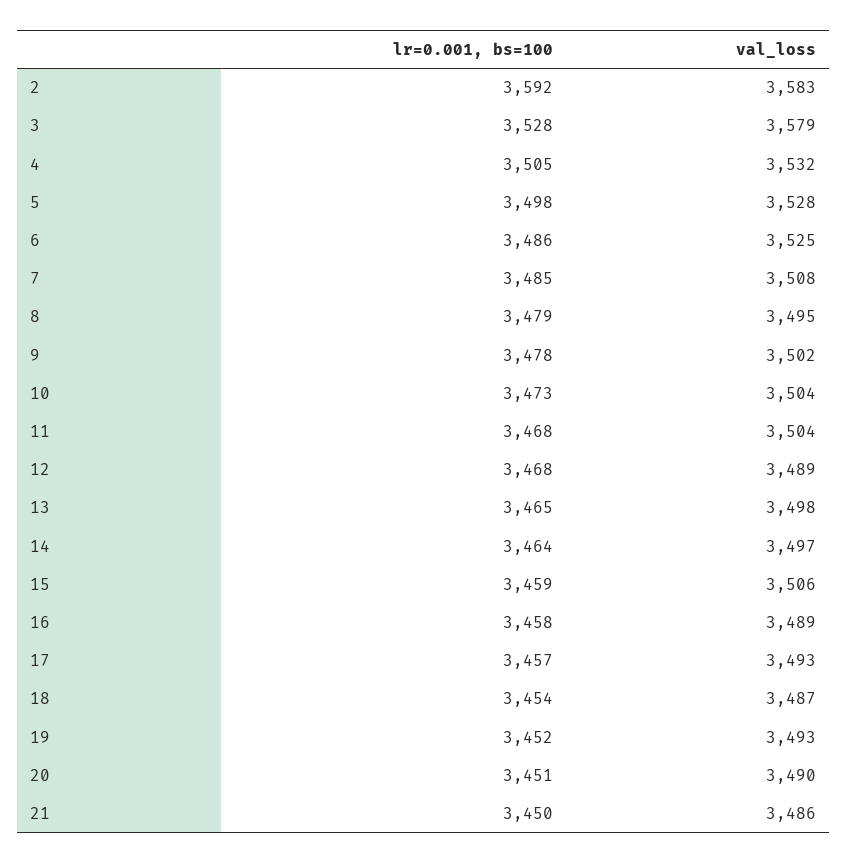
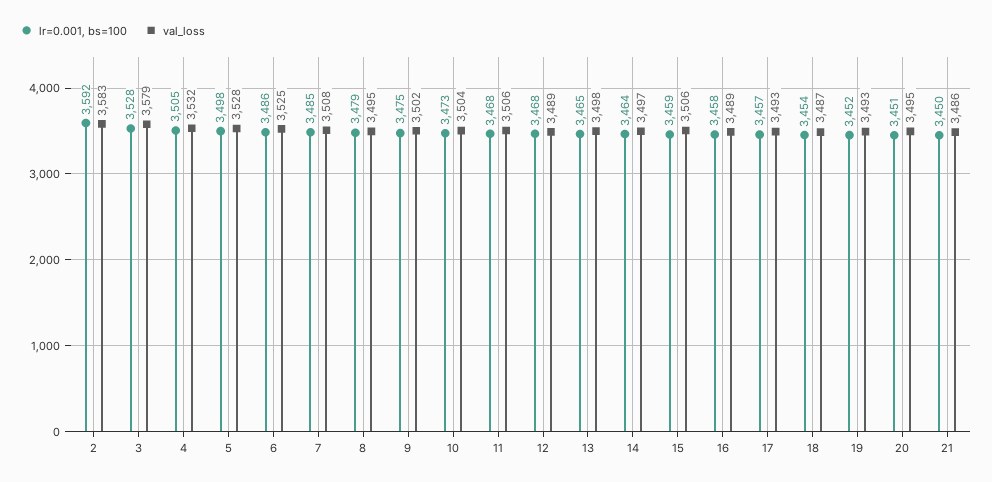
  {
    "lr=0.001, bs=100": {
      "2": 3592,
      "3": 3528,
      "4": 3505,
      "5": 3498,
      "6": 3486,
      "7": 3485,
      "8": 3479,
-     "9": 3478,
+     "9": 3475,
      "10": 3473,
      "11": 3468,
      "12": 3468,
      "13": 3465,
      "14": 3464,
      "15": 3459,
      "16": 3458,
      "17": 3457,
      "18": 3454,
      "19": 3452,
      "20": 3451,
      "21": 3450
    },
    "val_loss": {
      "2": 3583,
      "3": 3579,
      "4": 3532,
      "5": 3528,
      "6": 3525,
      "7": 3508,
      "8": 3495,
      "9": 3502,
      "10": 3504,
-     "11": 3504,
+     "11": 3506,
      "12": 3489,
      "13": 3498,
      "14": 3497,
      "15": 3506,
      "16": 3489,
      "17": 3493,
      "18": 3487,
      "19": 3493,
-     "20": 3490,
+     "20": 3495,
      "21": 3486
    }
  }

